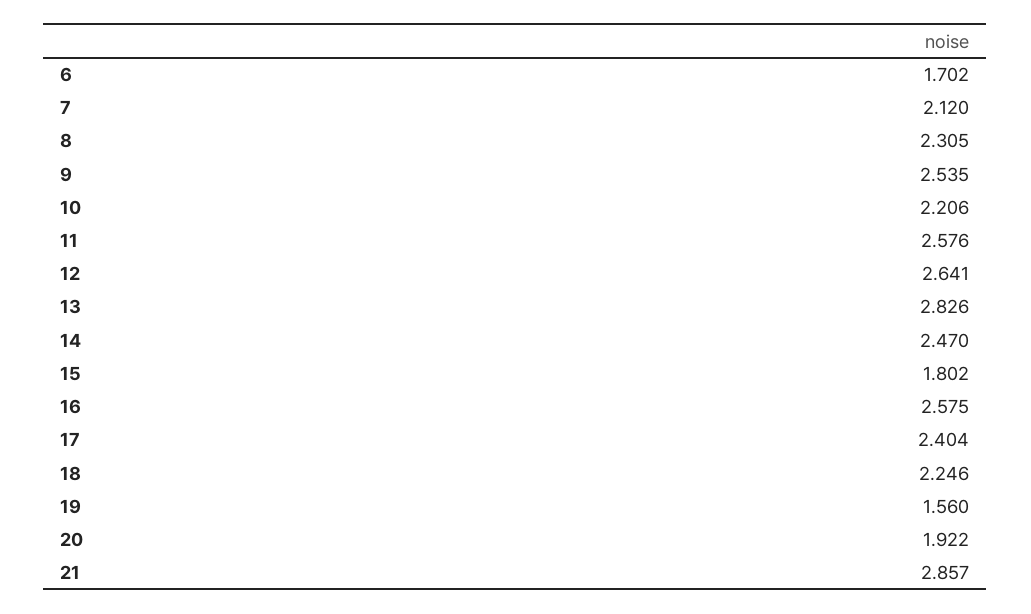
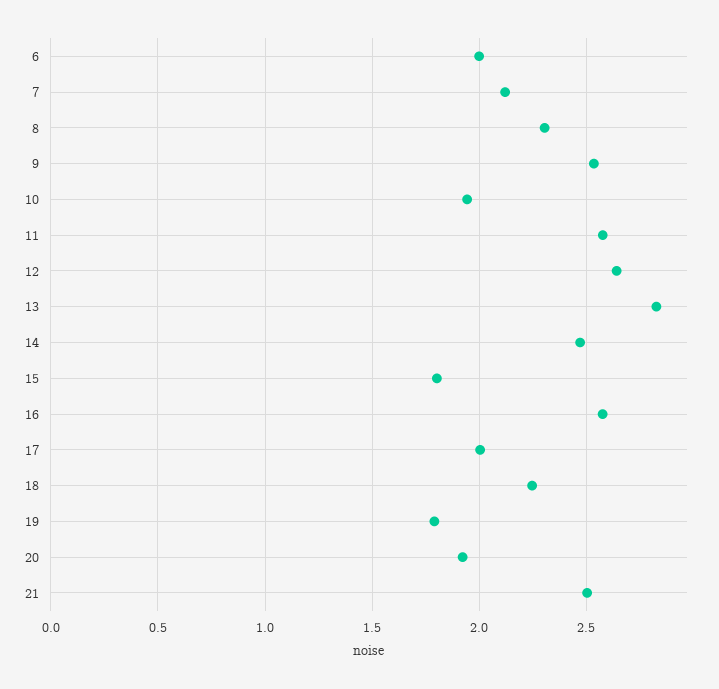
  {
-   "6": 1.702,
+   "6": 2,
    "7": 2.12,
    "8": 2.305,
    "9": 2.535,
-   "10": 2.206,
+   "10": 1.95,
    "11": 2.576,
    "12": 2.641,
    "13": 2.826,
    "14": 2.47,
    "15": 1.802,
    "16": 2.575,
-   "17": 2.404,
+   "17": 2,
    "18": 2.246,
-   "19": 1.56,
+   "19": 1.8,
    "20": 1.922,
-   "21": 2.857
+   "21": 2.5
  }

